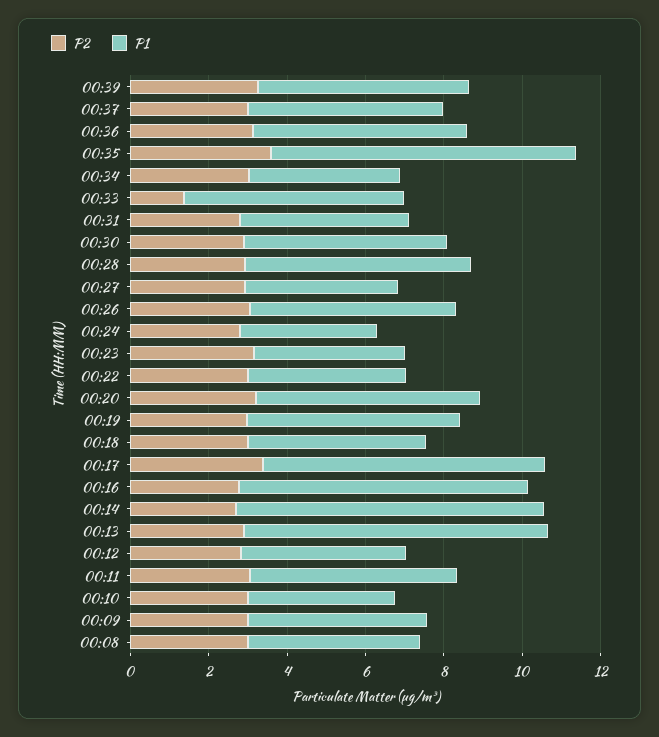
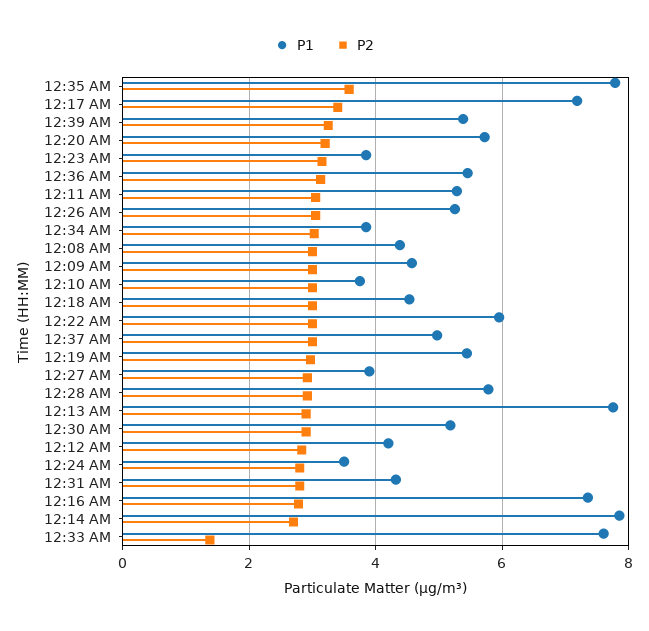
  {
    "P2": {
      "00:39": 3.2,
      "00:37": 3,
      "00:36": 3.2,
      "00:35": 3.6,
      "00:34": 3,
      "00:33": 1.4,
      "00:31": 2.8,
      "00:30": 3,
      "00:28": 3,
      "00:27": 3,
      "00:26": 3,
      "00:24": 2.8,
      "00:23": 3.2,
      "00:22": 3,
      "00:20": 3.2,
      "00:19": 3,
      "00:18": 3,
      "00:17": 3.4,
      "00:16": 2.8,
      "00:14": 2.8,
      "00:13": 3,
      "00:12": 2.8,
      "00:11": 3,
      "00:10": 3,
      "00:09": 3,
      "00:08": 3
    },
    "P1": {
      "00:39": 5.4,
      "00:37": 5,
      "00:36": 5.4,
      "00:35": 7.8,
      "00:34": 3.8,
-     "00:33": 5.5,
+     "00:33": 7.6,
      "00:31": 4.4,
      "00:30": 5.2,
      "00:28": 5.8,
      "00:27": 4,
      "00:26": 5.2,
      "00:24": 3.6,
      "00:23": 3.8,
-     "00:22": 4,
+     "00:22": 6,
      "00:20": 5.8,
      "00:19": 5.4,
      "00:18": 4.6,
      "00:17": 7.2,
      "00:16": 7.4,
      "00:14": 7.8,
      "00:13": 7.8,
      "00:12": 4.2,
      "00:11": 5.2,
      "00:10": 3.8,
      "00:09": 4.6,
      "00:08": 4.4
    }
  }

